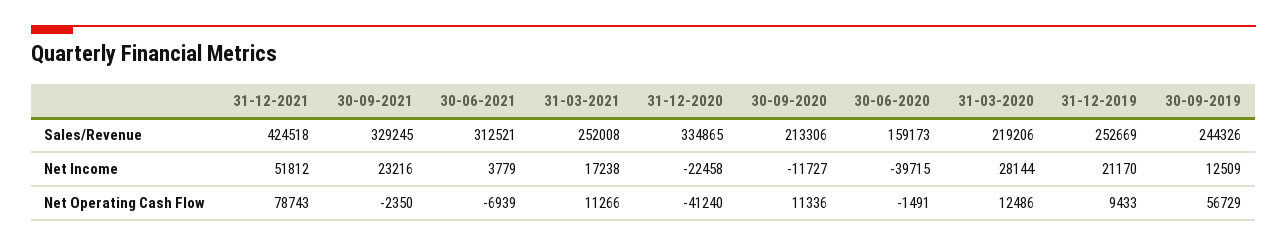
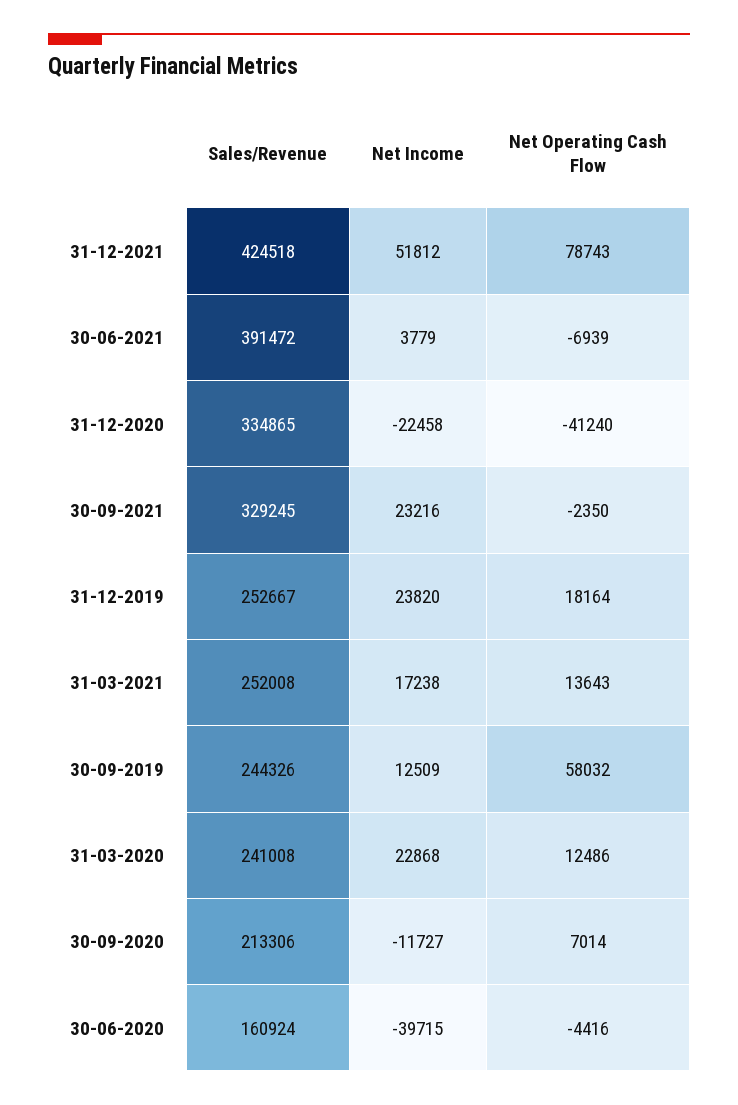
  {
    "31-12-2021": {
      "Sales/Revenue": 424518,
      "Net Income": 51812,
      "Net Operating Cash Flow": 78743
    },
    "30-09-2021": {
      "Sales/Revenue": 329245,
      "Net Income": 23216,
      "Net Operating Cash Flow": -2350
    },
    "30-06-2021": {
-     "Sales/Revenue": 312521,
+     "Sales/Revenue": 391472,
      "Net Income": 3779,
      "Net Operating Cash Flow": -6939
    },
    "31-03-2021": {
      "Sales/Revenue": 252008,
      "Net Income": 17238,
-     "Net Operating Cash Flow": 11266
+     "Net Operating Cash Flow": 13643
    },
    "31-12-2020": {
      "Sales/Revenue": 334865,
      "Net Income": -22458,
      "Net Operating Cash Flow": -41240
    },
    "30-09-2020": {
      "Sales/Revenue": 213306,
      "Net Income": -11727,
-     "Net Operating Cash Flow": 11336
+     "Net Operating Cash Flow": 7014
    },
    "30-06-2020": {
-     "Sales/Revenue": 159173,
+     "Sales/Revenue": 160924,
      "Net Income": -39715,
-     "Net Operating Cash Flow": -1491
+     "Net Operating Cash Flow": -4416
    },
    "31-03-2020": {
-     "Sales/Revenue": 219206,
+     "Sales/Revenue": 241008,
-     "Net Income": 28144,
+     "Net Income": 22868,
      "Net Operating Cash Flow": 12486
    },
    "31-12-2019": {
-     "Sales/Revenue": 252669,
+     "Sales/Revenue": 252667,
-     "Net Income": 21170,
+     "Net Income": 23820,
-     "Net Operating Cash Flow": 9433
+     "Net Operating Cash Flow": 18164
    },
    "30-09-2019": {
      "Sales/Revenue": 244326,
      "Net Income": 12509,
-     "Net Operating Cash Flow": 56729
+     "Net Operating Cash Flow": 58032
    }
  }

